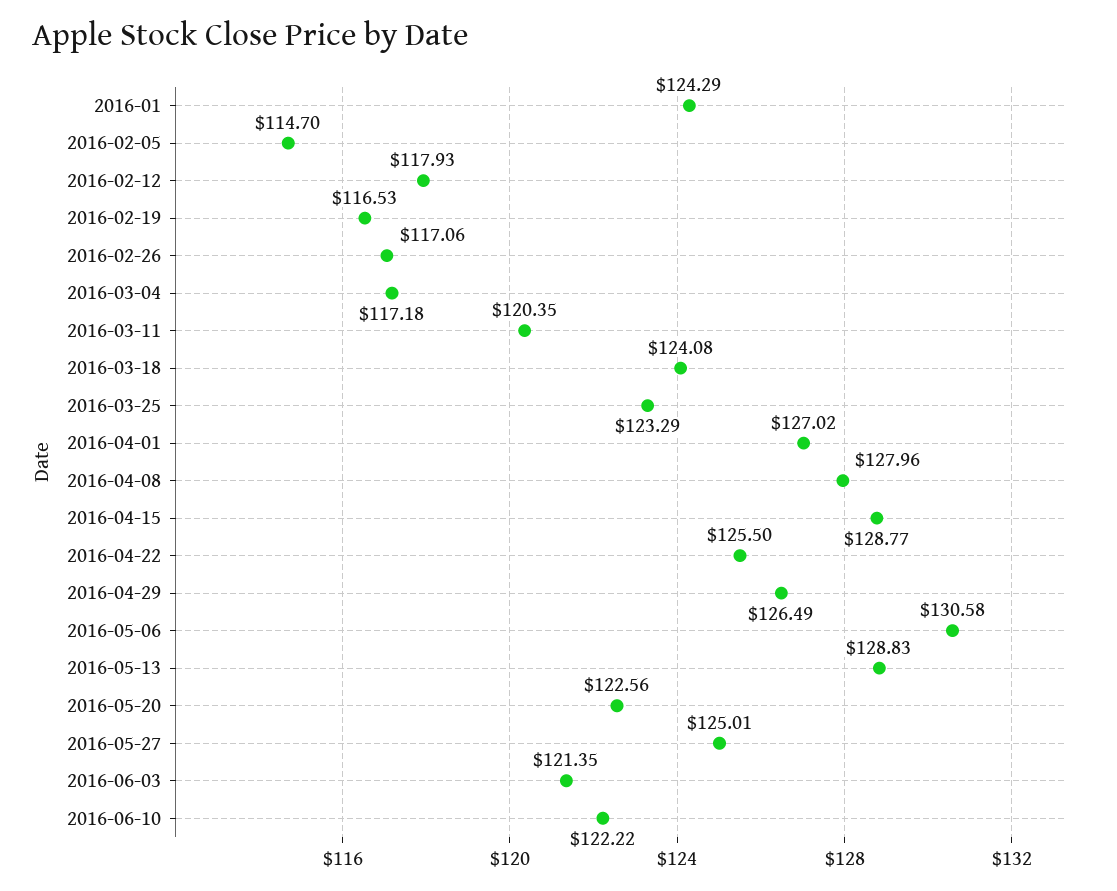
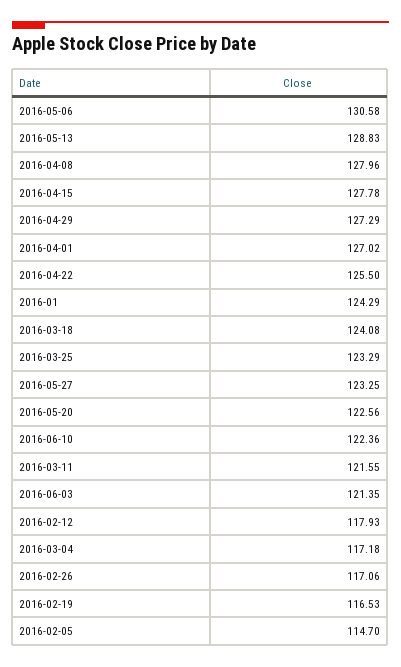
  {
    "2016-01": 124.29,
    "2016-02-05": 114.7,
    "2016-02-12": 117.93,
    "2016-02-19": 116.53,
    "2016-02-26": 117.06,
    "2016-03-04": 117.18,
-   "2016-03-11": 120.35,
+   "2016-03-11": 121.55,
    "2016-03-18": 124.08,
    "2016-03-25": 123.29,
    "2016-04-01": 127.02,
    "2016-04-08": 127.96,
-   "2016-04-15": 128.77,
+   "2016-04-15": 127.78,
    "2016-04-22": 125.5,
-   "2016-04-29": 126.49,
+   "2016-04-29": 127.29,
    "2016-05-06": 130.58,
    "2016-05-13": 128.83,
    "2016-05-20": 122.56,
-   "2016-05-27": 125.01,
+   "2016-05-27": 123.25,
    "2016-06-03": 121.35,
-   "2016-06-10": 122.22
+   "2016-06-10": 122.36
  }

